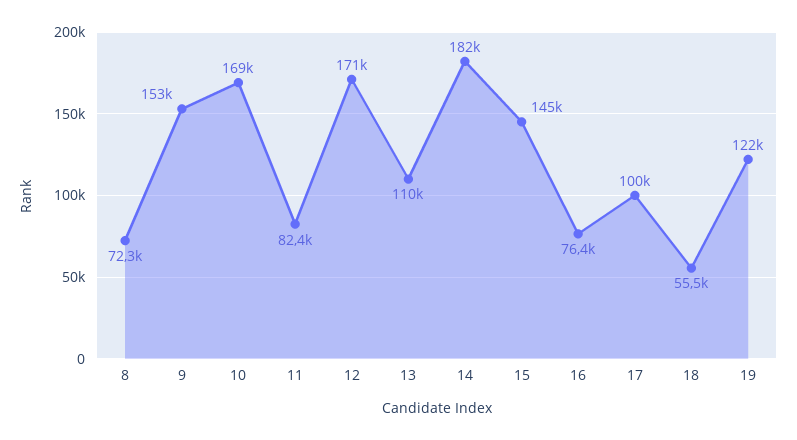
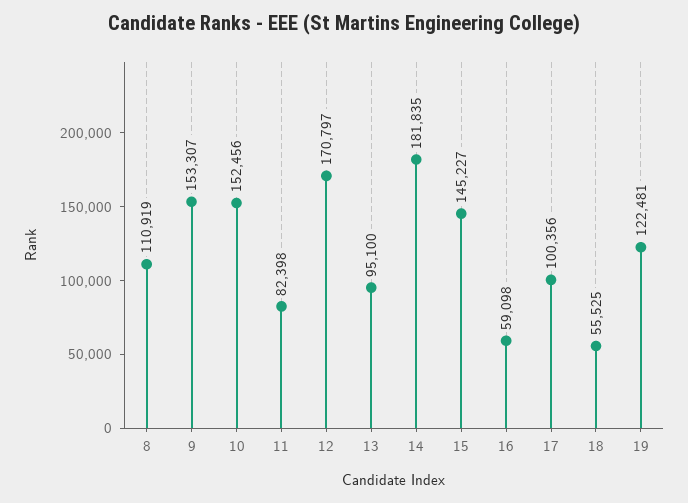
  {
-   "8": 72300,
+   "8": 110919,
    "9": 153307,
-   "10": 169000,
+   "10": 152456,
    "11": 82398,
    "12": 170797,
-   "13": 110000,
+   "13": 95100,
    "14": 181835,
    "15": 145227,
-   "16": 76400,
+   "16": 59098,
    "17": 100356,
    "18": 55525,
    "19": 122481
  }

